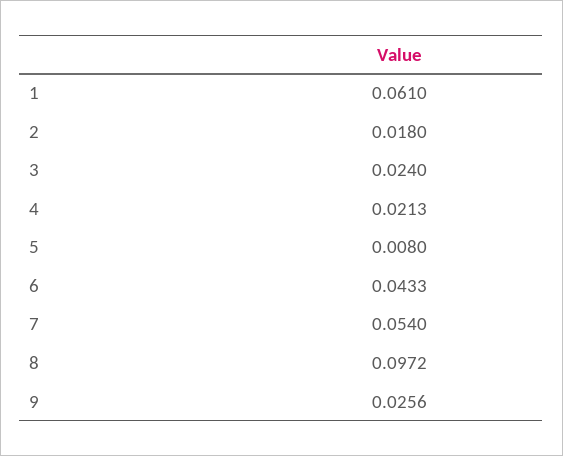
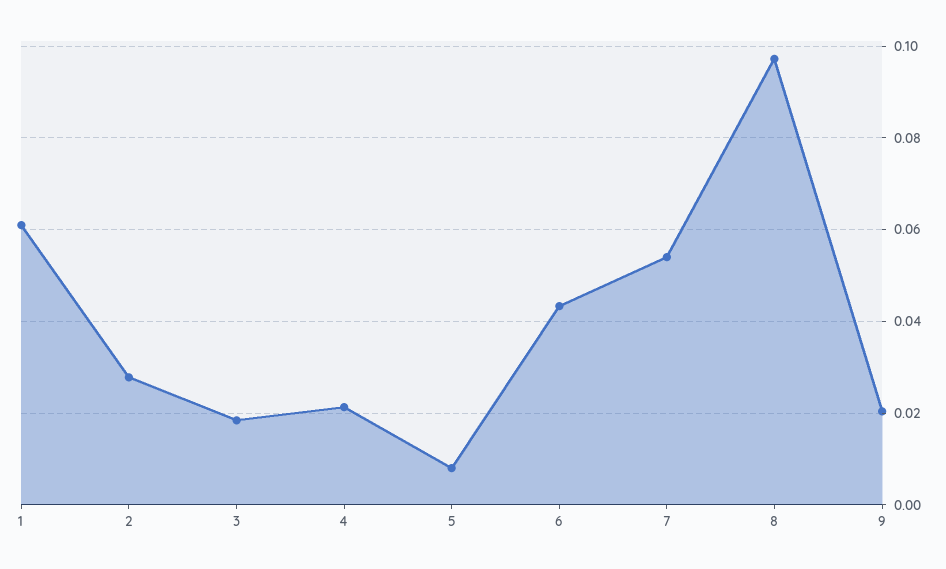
  {
    "1": 0.061,
-   "2": 0.018,
+   "2": 0.028,
-   "3": 0.024,
+   "3": 0.018,
    "4": 0.0213,
    "5": 0.008,
    "6": 0.0433,
    "7": 0.054,
    "8": 0.0972,
-   "9": 0.0256
+   "9": 0.02
  }

